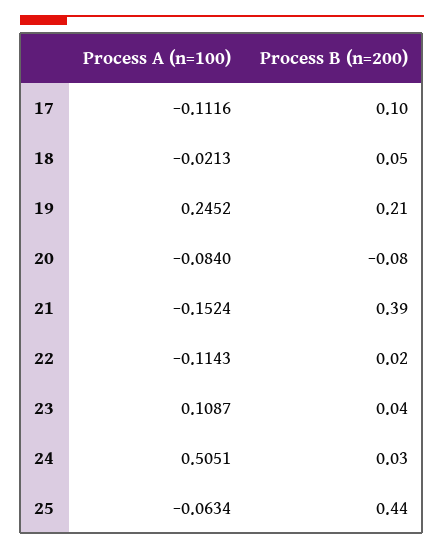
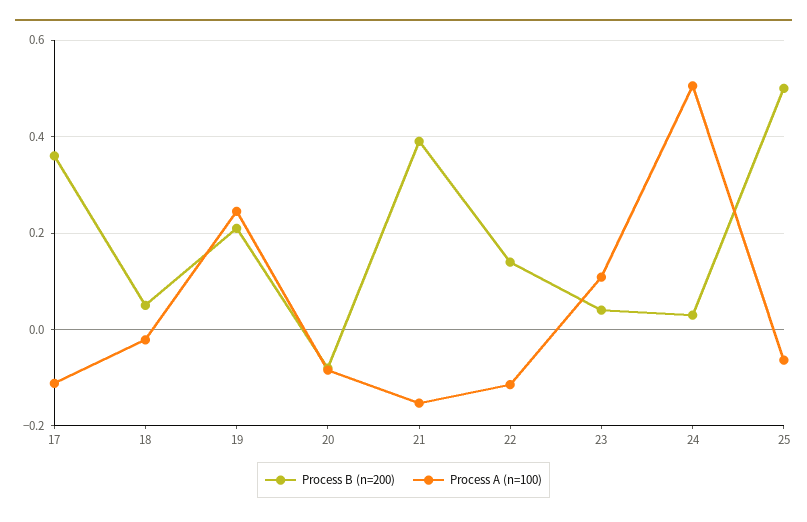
  {
    "Process A (n=100)": {
      "17": -0.1116,
      "18": -0.0213,
      "19": 0.2452,
      "20": -0.084,
      "21": -0.1524,
      "22": -0.1143,
      "23": 0.1087,
      "24": 0.5051,
      "25": -0.0634
    },
    "Process B (n=200)": {
-     "17": 0.1,
+     "17": 0.36,
      "18": 0.05,
      "19": 0.21,
      "20": -0.08,
      "21": 0.39,
-     "22": 0.02,
+     "22": 0.14,
      "23": 0.04,
      "24": 0.03,
-     "25": 0.44
+     "25": 0.5
    }
  }

